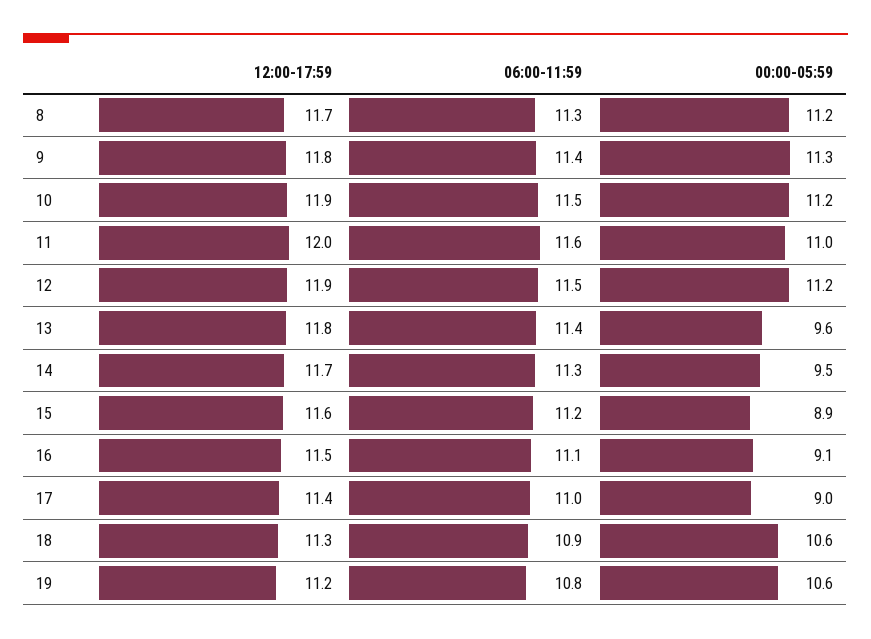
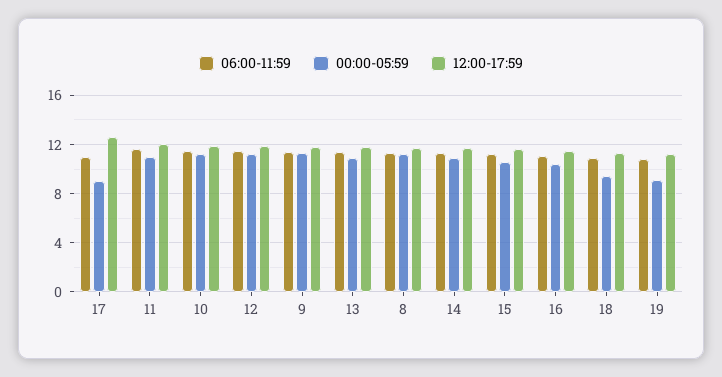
  {
    "12:00-17:59": {
      "8": 11.7,
      "9": 11.8,
      "10": 11.9,
      "11": 12,
      "12": 11.9,
      "13": 11.8,
      "14": 11.7,
      "15": 11.6,
      "16": 11.5,
-     "17": 11.4,
+     "17": 12.5,
      "18": 11.3,
      "19": 11.2
    },
    "06:00-11:59": {
      "8": 11.3,
      "9": 11.4,
      "10": 11.5,
      "11": 11.6,
      "12": 11.5,
      "13": 11.4,
      "14": 11.3,
      "15": 11.2,
      "16": 11.1,
      "17": 11,
      "18": 10.9,
      "19": 10.8
    },
    "00:00-05:59": {
      "8": 11.2,
      "9": 11.3,
      "10": 11.2,
      "11": 11,
      "12": 11.2,
-     "13": 9.6,
+     "13": 11,
-     "14": 9.5,
+     "14": 11,
-     "15": 8.9,
+     "15": 10.5,
-     "16": 9.1,
+     "16": 10.5,
      "17": 9,
-     "18": 10.6,
+     "18": 9.5,
-     "19": 10.6
+     "19": 9
    }
  }

